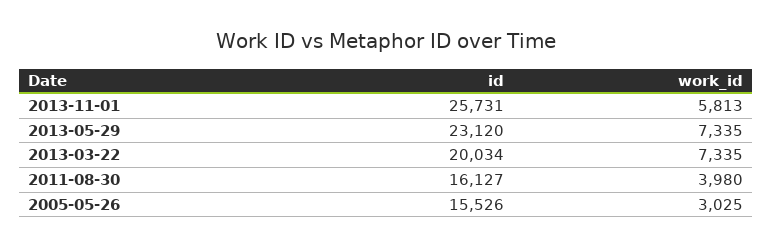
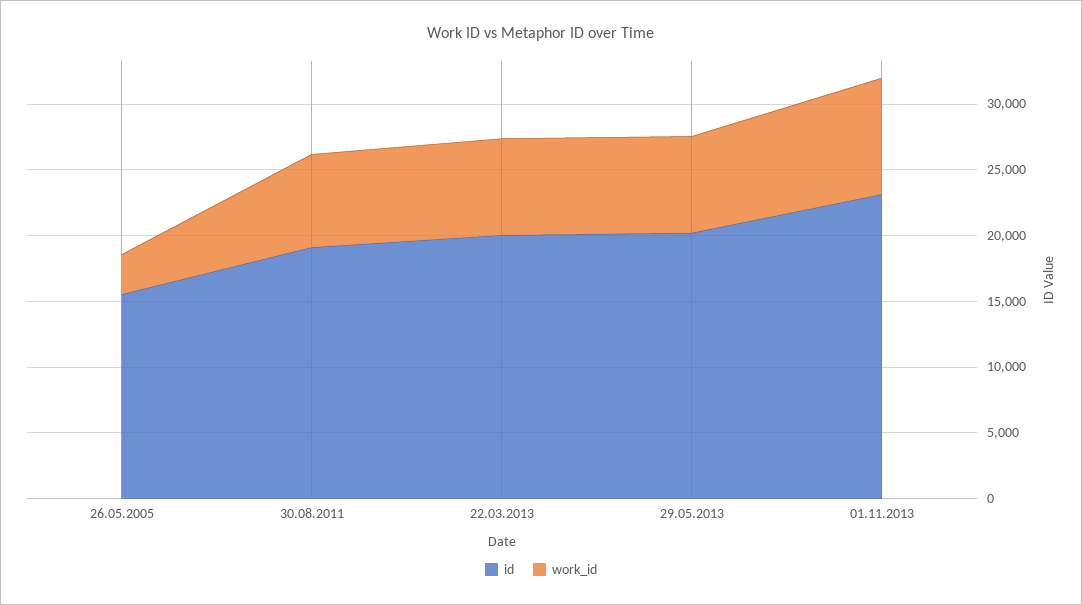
  {
    "id": {
-     "2013-11-01": 25731,
+     "2013-11-01": 23000,
-     "2013-05-29": 23120,
+     "2013-05-29": 20000,
      "2013-03-22": 20034,
-     "2011-08-30": 16127,
+     "2011-08-30": 19000,
      "2005-05-26": 15526
    },
    "work_id": {
-     "2013-11-01": 5813,
+     "2013-11-01": 9000,
      "2013-05-29": 7335,
      "2013-03-22": 7335,
-     "2011-08-30": 3980,
+     "2011-08-30": 7000,
      "2005-05-26": 3025
    }
  }

